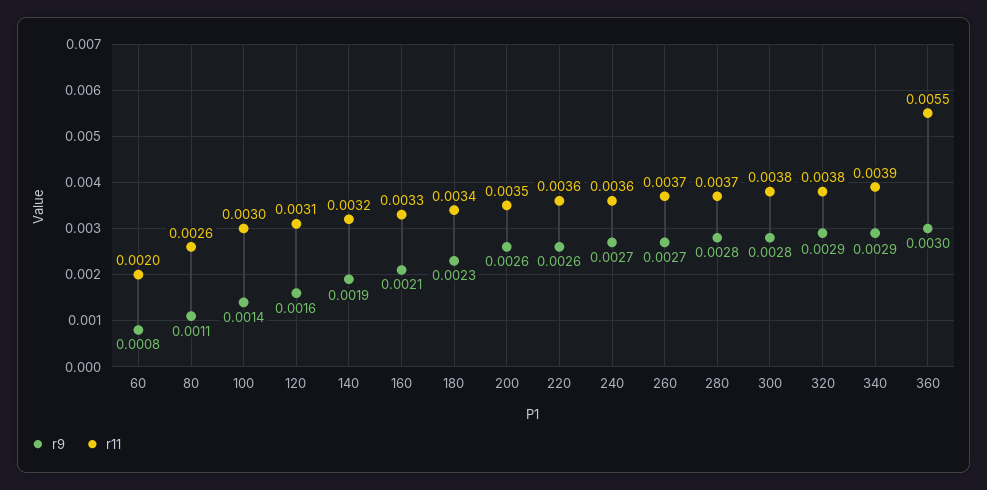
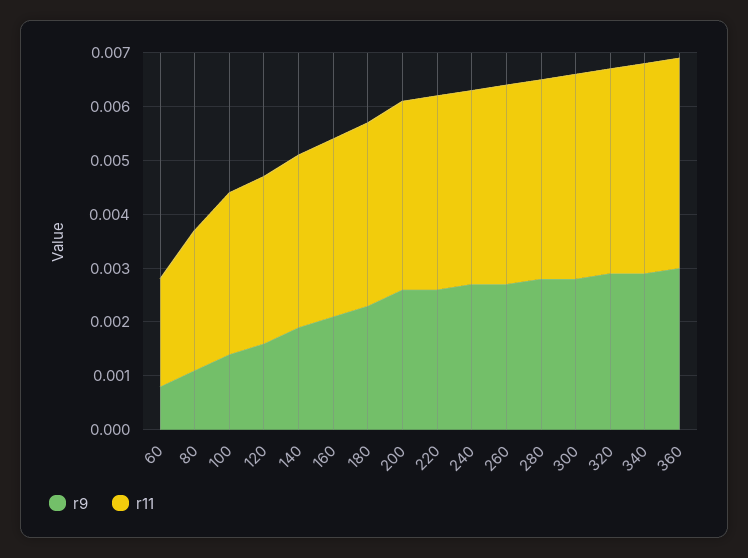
  {
    "r9": {
      "60": 0.0008,
      "80": 0.0011,
      "100": 0.0014,
      "120": 0.0016,
      "140": 0.0019,
      "160": 0.0021,
      "180": 0.0023,
      "200": 0.0026,
      "220": 0.0026,
      "240": 0.0027,
      "260": 0.0027,
      "280": 0.0028,
      "300": 0.0028,
      "320": 0.0029,
      "340": 0.0029,
      "360": 0.003
    },
    "r11": {
      "60": 0.002,
      "80": 0.0026,
      "100": 0.003,
      "120": 0.0031,
      "140": 0.0032,
      "160": 0.0033,
      "180": 0.0034,
      "200": 0.0035,
      "220": 0.0036,
      "240": 0.0036,
      "260": 0.0037,
      "280": 0.0037,
      "300": 0.0038,
      "320": 0.0038,
      "340": 0.0039,
-     "360": 0.0055
+     "360": 0.004
    }
  }

